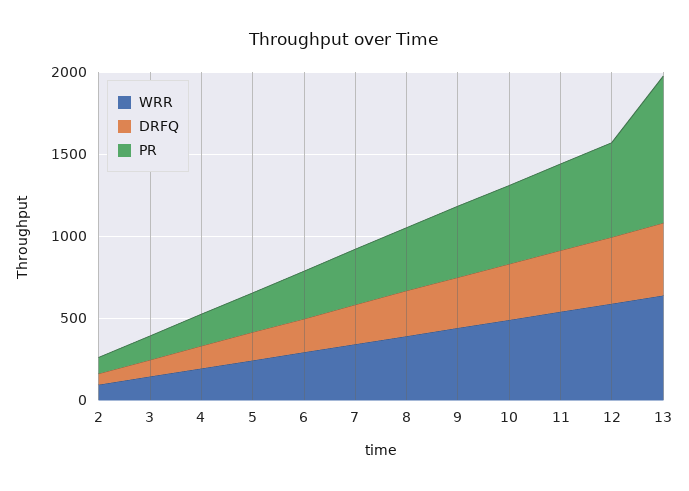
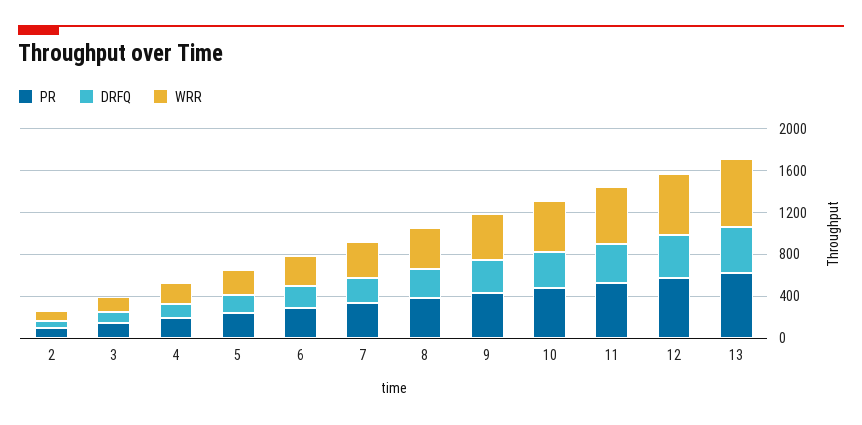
  {
    "WRR": {
      "2": 100,
      "3": 100,
      "4": 200,
      "5": 200,
      "6": 300,
      "7": 300,
      "8": 400,
      "9": 400,
      "10": 500,
      "11": 500,
      "12": 600,
      "13": 600
    },
    "DRFQ": {
      "2": 100,
      "3": 100,
      "4": 100,
      "5": 200,
      "6": 200,
      "7": 200,
      "8": 300,
      "9": 300,
      "10": 300,
      "11": 400,
      "12": 400,
      "13": 400
    },
    "PR": {
      "2": 100,
      "3": 100,
      "4": 200,
      "5": 200,
      "6": 300,
      "7": 300,
      "8": 400,
      "9": 400,
      "10": 500,
      "11": 500,
      "12": 600,
-     "13": 900
+     "13": 600
    }
  }

